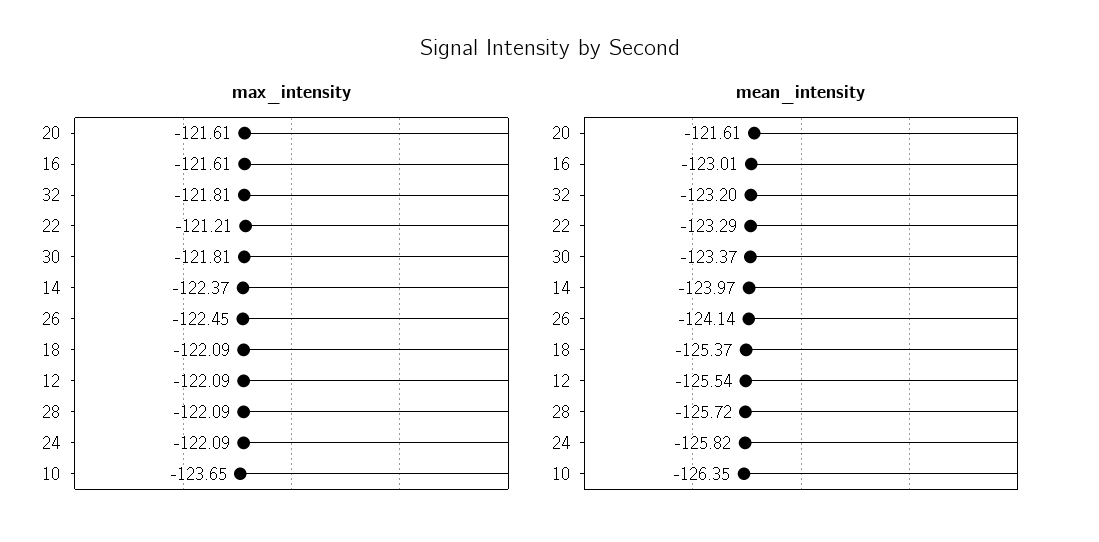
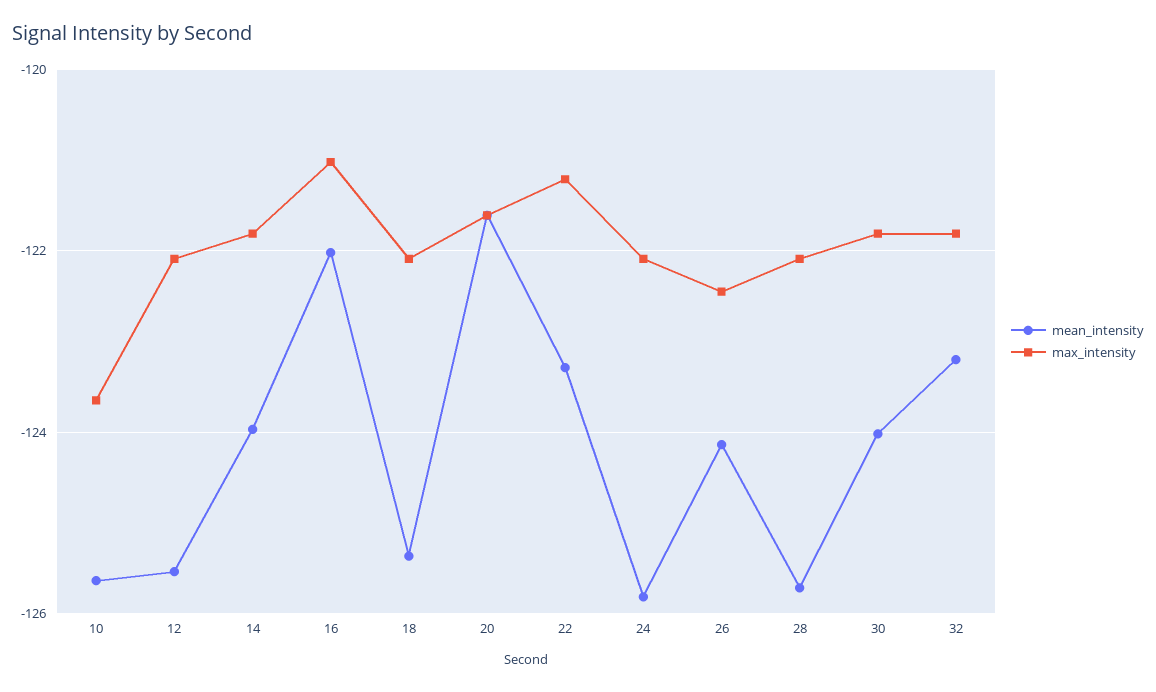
  {
    "max_intensity": {
      "20": -121.61,
-     "16": -121.61,
+     "16": -121,
      "32": -121.81,
      "22": -121.21,
      "30": -121.81,
-     "14": -122.37,
+     "14": -121.8,
      "26": -122.45,
      "18": -122.09,
      "12": -122.09,
      "28": -122.09,
      "24": -122.09,
      "10": -123.65
    },
    "mean_intensity": {
      "20": -121.61,
-     "16": -123.01,
+     "16": -122,
      "32": -123.2,
      "22": -123.29,
-     "30": -123.37,
+     "30": -124,
      "14": -123.97,
      "26": -124.14,
      "18": -125.37,
      "12": -125.54,
      "28": -125.72,
      "24": -125.82,
-     "10": -126.35
+     "10": -125.6
    }
  }

